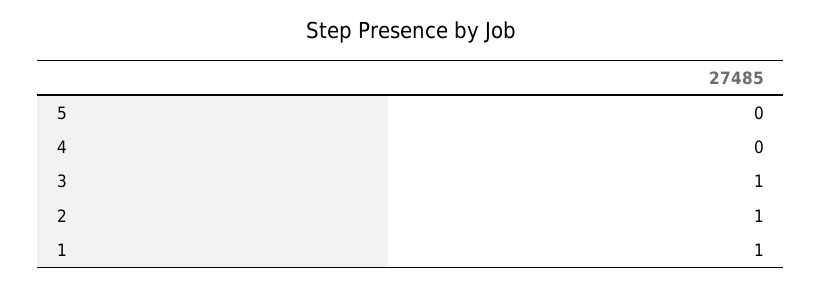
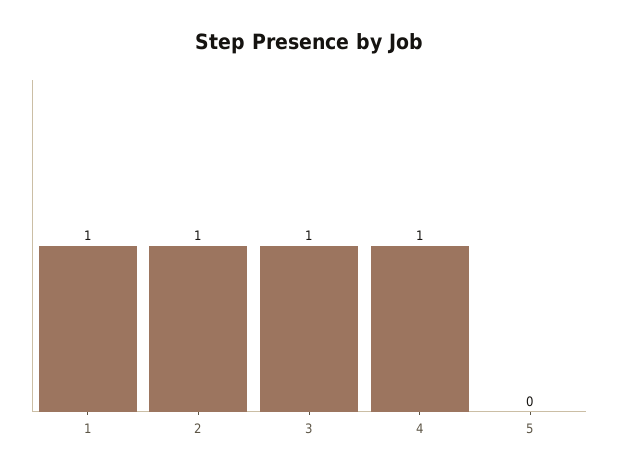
  {
    "5": 0,
-   "4": 0,
+   "4": 1,
    "3": 1,
    "2": 1,
    "1": 1
  }

